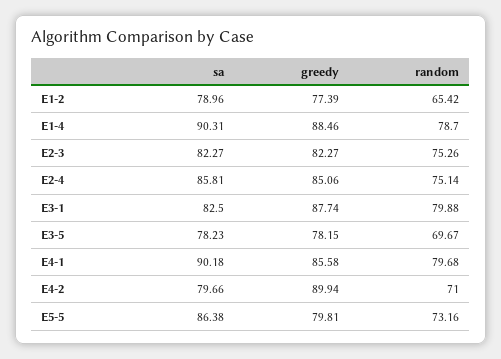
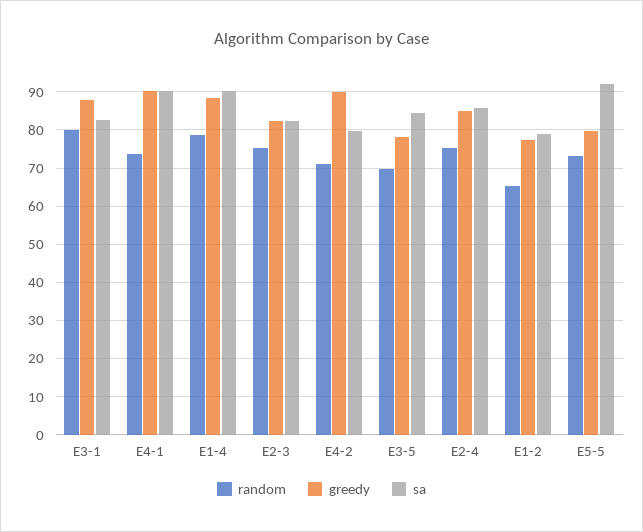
  {
    "sa": {
      "E1-2": 78.96,
      "E1-4": 90.31,
      "E2-3": 82.27,
      "E2-4": 85.81,
      "E3-1": 82.5,
-     "E3-5": 78.23,
+     "E3-5": 84,
      "E4-1": 90.18,
      "E4-2": 79.66,
-     "E5-5": 86.38
+     "E5-5": 92
    },
    "greedy": {
      "E1-2": 77.39,
      "E1-4": 88.46,
      "E2-3": 82.27,
      "E2-4": 85.06,
      "E3-1": 87.74,
      "E3-5": 78.15,
-     "E4-1": 85.58,
+     "E4-1": 90,
      "E4-2": 89.94,
      "E5-5": 79.81
    },
    "random": {
      "E1-2": 65.42,
      "E1-4": 78.7,
      "E2-3": 75.26,
      "E2-4": 75.14,
      "E3-1": 79.88,
      "E3-5": 69.67,
-     "E4-1": 79.68,
+     "E4-1": 74,
      "E4-2": 71,
      "E5-5": 73.16
    }
  }

